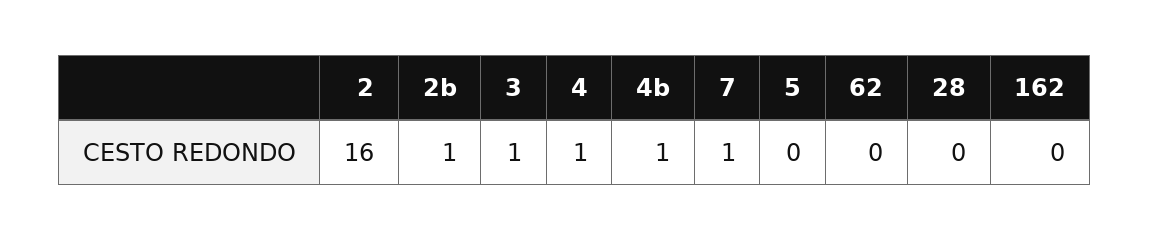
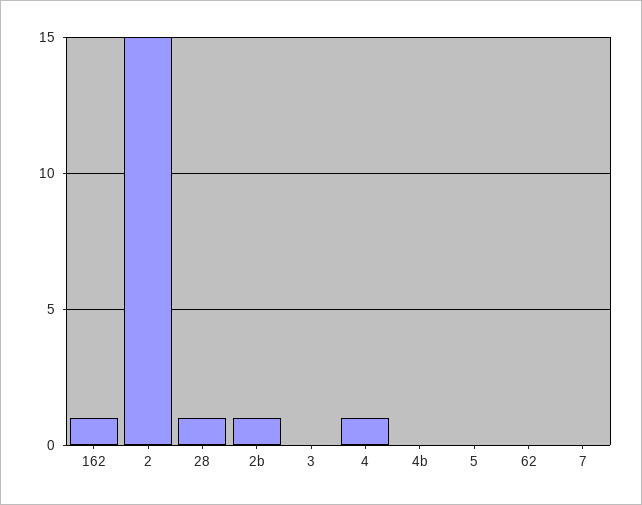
  {
-   "2": 16,
+   "2": 15,
    "2b": 1,
-   "3": 1,
+   "3": 0,
    "4": 1,
-   "4b": 1,
+   "4b": 0,
-   "7": 1,
+   "7": 0,
    "5": 0,
    "62": 0,
-   "28": 0,
+   "28": 1,
-   "162": 0
+   "162": 1
  }

